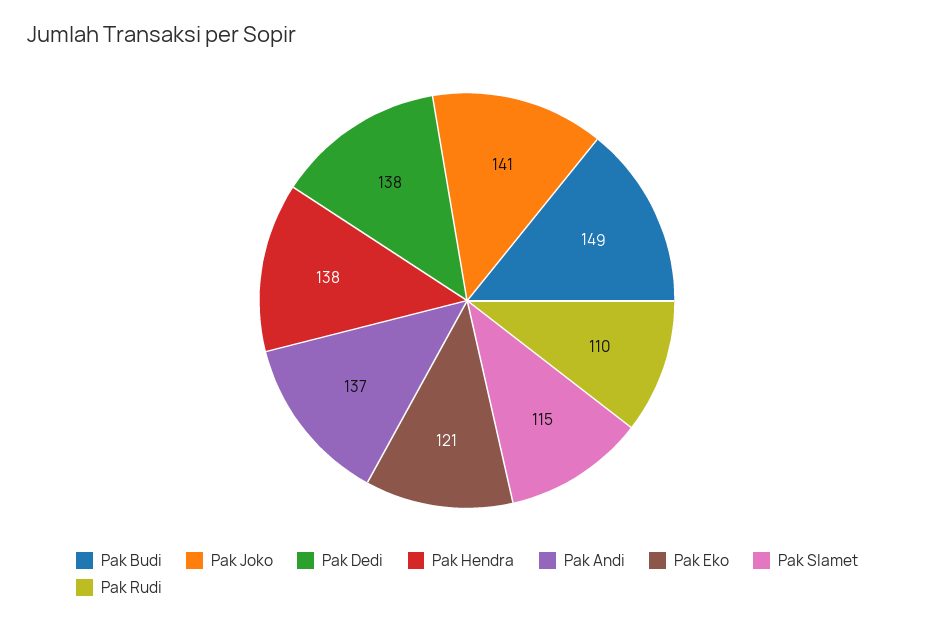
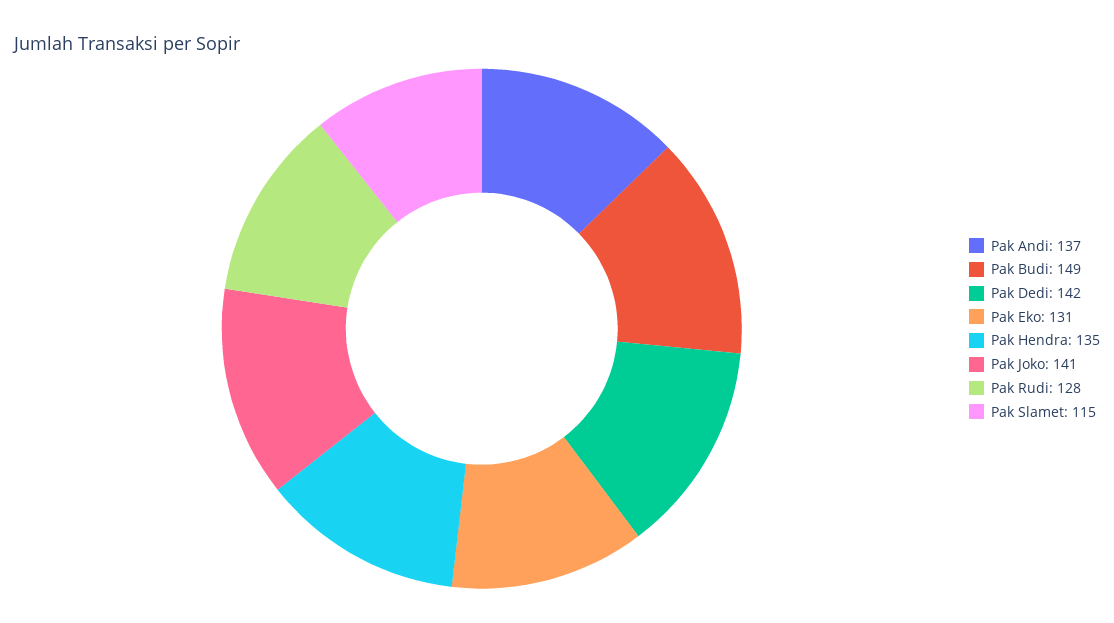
  {
    "Pak Budi": 149,
    "Pak Joko": 141,
-   "Pak Dedi": 138,
+   "Pak Dedi": 142,
-   "Pak Hendra": 138,
+   "Pak Hendra": 135,
    "Pak Andi": 137,
-   "Pak Eko": 121,
+   "Pak Eko": 131,
    "Pak Slamet": 115,
-   "Pak Rudi": 110
+   "Pak Rudi": 128
  }

